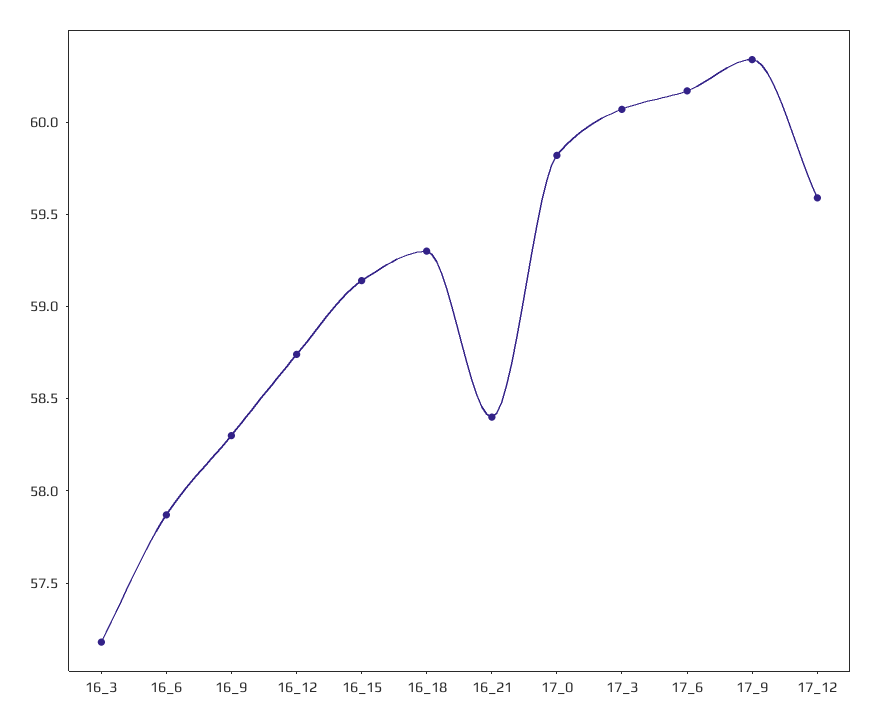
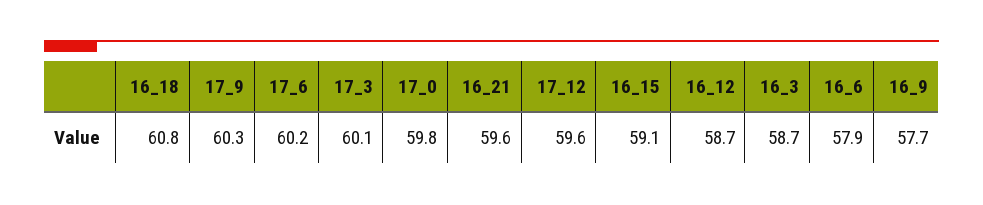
  {
-   "16_3": 57.2,
+   "16_3": 58.7,
    "16_6": 57.9,
-   "16_9": 58.3,
+   "16_9": 57.7,
    "16_12": 58.7,
    "16_15": 59.1,
-   "16_18": 59.3,
+   "16_18": 60.8,
-   "16_21": 58.4,
+   "16_21": 59.6,
    "17_0": 59.8,
    "17_3": 60.1,
    "17_6": 60.2,
    "17_9": 60.3,
    "17_12": 59.6
  }

